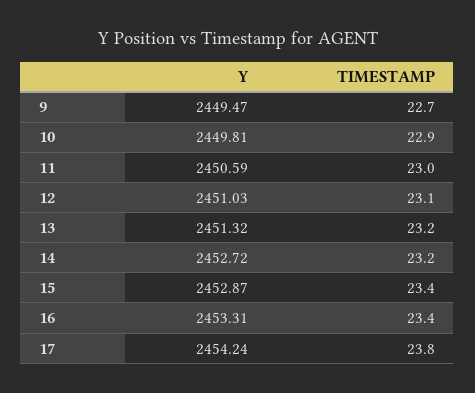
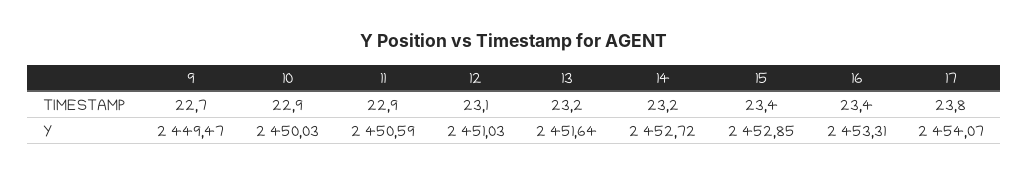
  {
    "Y": {
      "9": 2449.47,
-     "10": 2449.81,
+     "10": 2450.03,
      "11": 2450.59,
      "12": 2451.03,
-     "13": 2451.32,
+     "13": 2451.64,
      "14": 2452.72,
-     "15": 2452.87,
+     "15": 2452.85,
      "16": 2453.31,
-     "17": 2454.24
+     "17": 2454.07
    },
    "TIMESTAMP": {
      "9": 22.7,
      "10": 22.9,
-     "11": 23,
+     "11": 22.9,
      "12": 23.1,
      "13": 23.2,
      "14": 23.2,
      "15": 23.4,
      "16": 23.4,
      "17": 23.8
    }
  }

